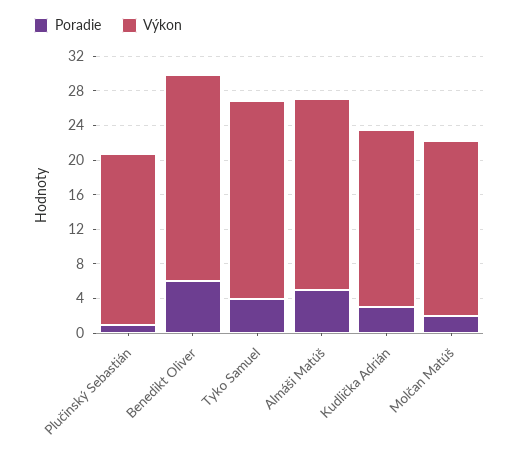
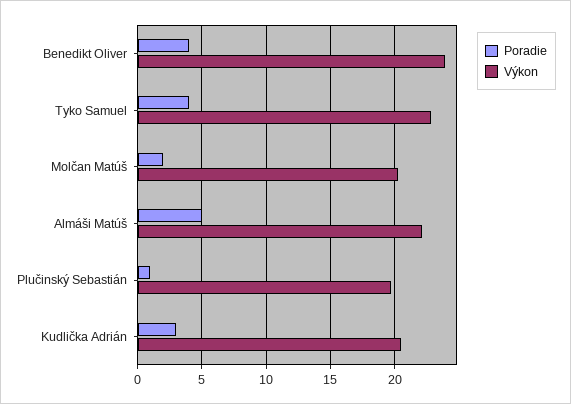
  {
    "Poradie": {
      "Plučinský Sebastián": 1,
-     "Benedikt Oliver": 6,
+     "Benedikt Oliver": 4,
      "Tyko Samuel": 4,
      "Almáši Matúš": 5,
      "Kudlička Adrián": 3,
      "Molčan Matúš": 2
    },
    "Výkon": {
      "Plučinský Sebastián": 19.5,
      "Benedikt Oliver": 24,
      "Tyko Samuel": 23,
      "Almáši Matúš": 22,
      "Kudlička Adrián": 20.5,
      "Molčan Matúš": 20.5
    }
  }

